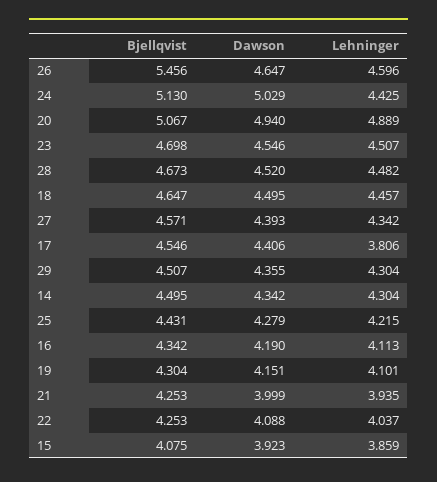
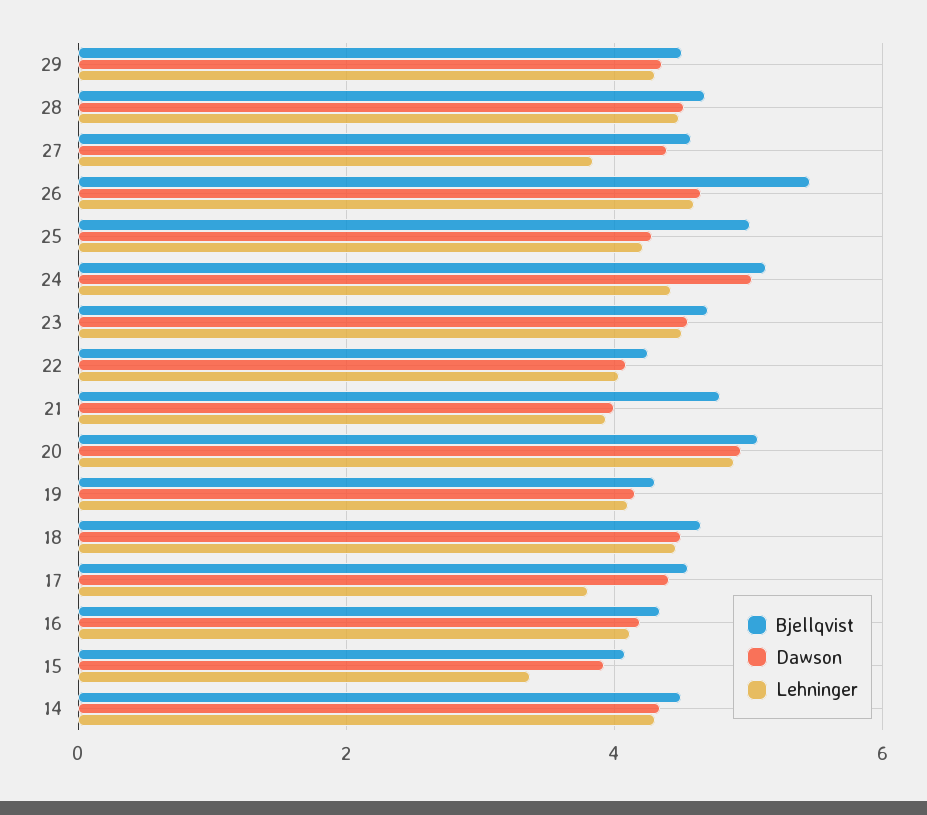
  {
    "Bjellqvist": {
      "26": 5.456,
      "24": 5.13,
      "20": 5.067,
      "23": 4.698,
      "28": 4.673,
      "18": 4.647,
      "27": 4.571,
      "17": 4.546,
      "29": 4.507,
      "14": 4.495,
-     "25": 4.431,
+     "25": 5,
      "16": 4.342,
      "19": 4.304,
-     "21": 4.253,
+     "21": 4.8,
      "22": 4.253,
      "15": 4.075
    },
    "Dawson": {
      "26": 4.647,
      "24": 5.029,
      "20": 4.94,
      "23": 4.546,
      "28": 4.52,
      "18": 4.495,
      "27": 4.393,
      "17": 4.406,
      "29": 4.355,
      "14": 4.342,
      "25": 4.279,
      "16": 4.19,
      "19": 4.151,
      "21": 3.999,
      "22": 4.088,
      "15": 3.923
    },
    "Lehninger": {
      "26": 4.596,
      "24": 4.425,
      "20": 4.889,
      "23": 4.507,
      "28": 4.482,
      "18": 4.457,
-     "27": 4.342,
+     "27": 3.8,
      "17": 3.806,
      "29": 4.304,
      "14": 4.304,
      "25": 4.215,
      "16": 4.113,
      "19": 4.101,
      "21": 3.935,
      "22": 4.037,
-     "15": 3.859
+     "15": 3.4
    }
  }

